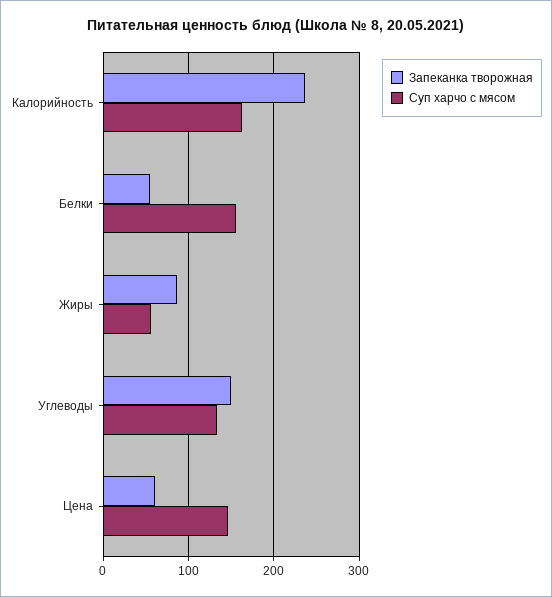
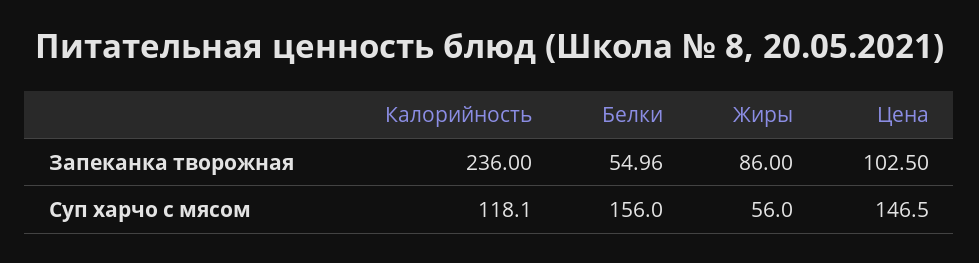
  {
    "Запеканка творожная": {
      "Калорийность": 236,
      "Белки": 54.96,
      "Жиры": 86,
-     "Углеводы": 150,
-     "Цена": 60
+     "Цена": 102.5
    },
    "Суп харчо с мясом": {
-     "Калорийность": 160,
+     "Калорийность": 118.1,
      "Белки": 156,
      "Жиры": 56,
-     "Углеводы": 130,
      "Цена": 146.5
    }
  }

